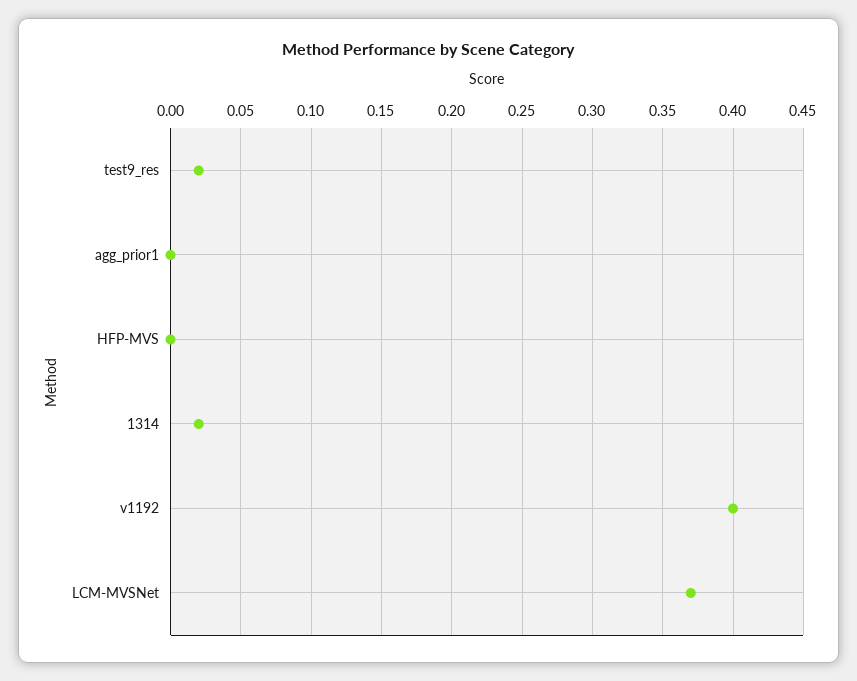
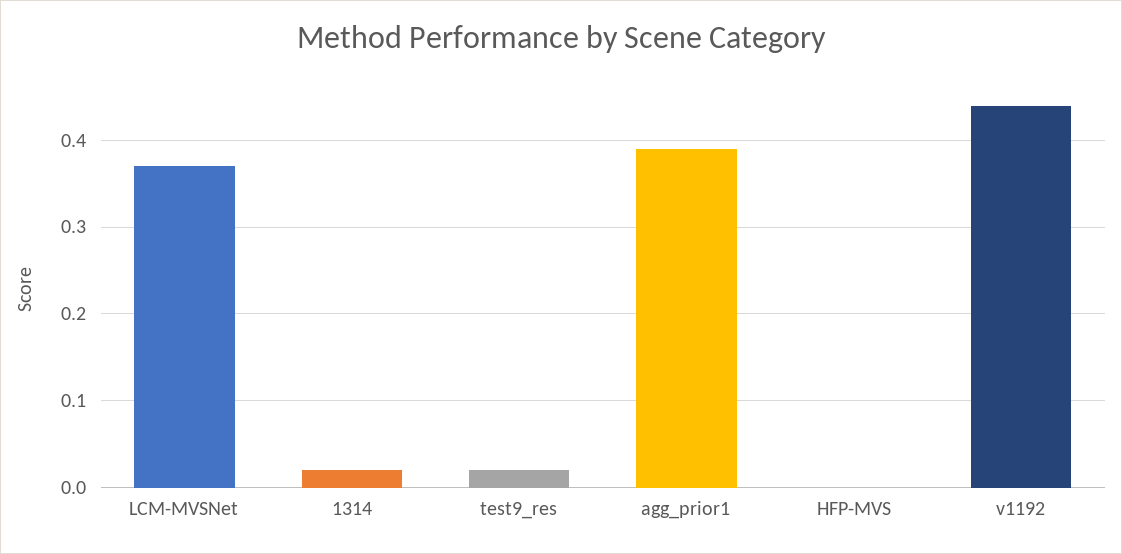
  {
    "test9_res": 0.02,
-   "agg_prior1": 0,
+   "agg_prior1": 0.39,
    "HFP-MVS": 0,
    "1314": 0.02,
-   "v1192": 0.4,
+   "v1192": 0.44,
    "LCM-MVSNet": 0.37
  }

